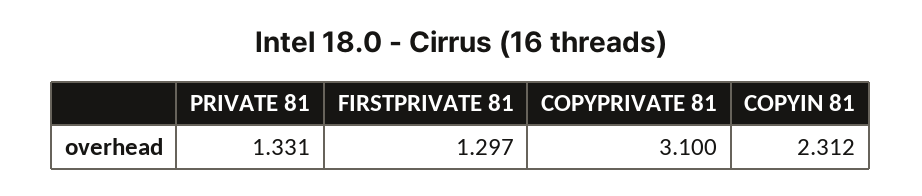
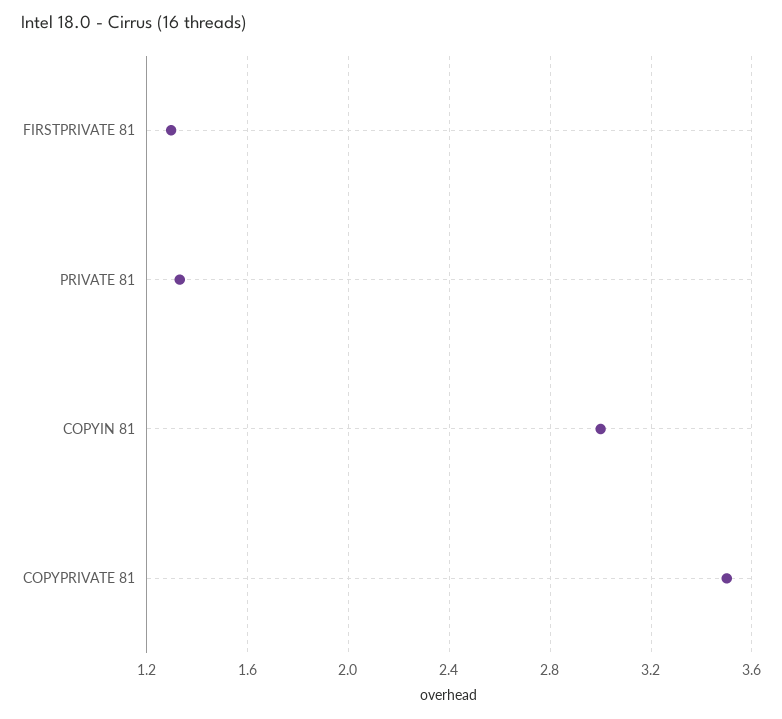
  {
    "PRIVATE 81": 1.331,
    "FIRSTPRIVATE 81": 1.297,
-   "COPYPRIVATE 81": 3.1,
+   "COPYPRIVATE 81": 3.5,
-   "COPYIN 81": 2.312
+   "COPYIN 81": 3
  }

